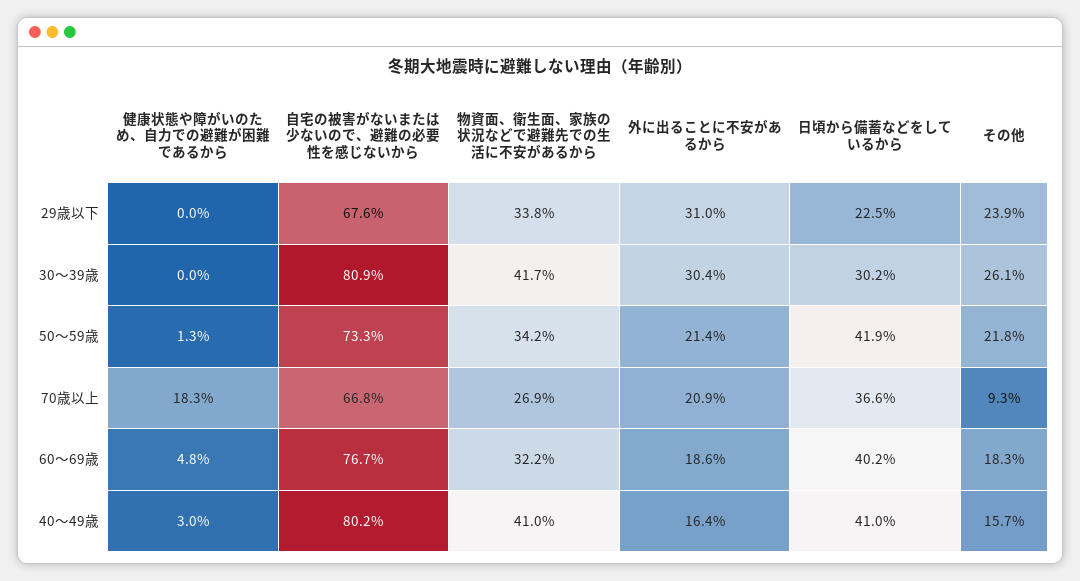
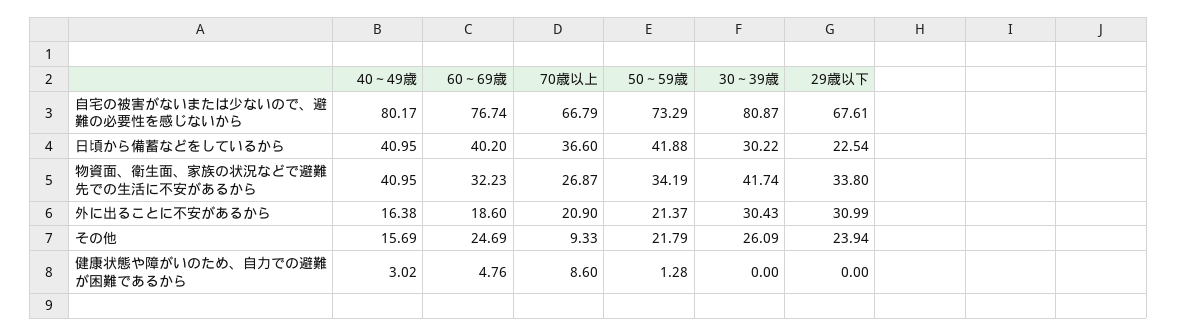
  {
    "健康状態や障がいのため、自力での避難が困難であるから": {
      "29歳以下": 0,
      "30～39歳": 0,
      "50～59歳": 1.28,
-     "70歳以上": 18.3,
+     "70歳以上": 8.6,
      "60～69歳": 4.76,
      "40～49歳": 3.02
    },
    "自宅の被害がないまたは少ないので、避難の必要性を感じないから": {
      "29歳以下": 67.61,
      "30～39歳": 80.87,
      "50～59歳": 73.29,
      "70歳以上": 66.79,
      "60～69歳": 76.74,
      "40～49歳": 80.17
    },
    "物資面、衛生面、家族の状況などで避難先での生活に不安があるから": {
      "29歳以下": 33.8,
      "30～39歳": 41.74,
      "50～59歳": 34.19,
      "70歳以上": 26.87,
      "60～69歳": 32.23,
      "40～49歳": 40.95
    },
    "外に出ることに不安があるから": {
      "29歳以下": 30.99,
      "30～39歳": 30.43,
      "50～59歳": 21.37,
      "70歳以上": 20.9,
      "60～69歳": 18.6,
      "40～49歳": 16.38
    },
    "日頃から備蓄などをしているから": {
      "29歳以下": 22.54,
      "30～39歳": 30.22,
      "50～59歳": 41.88,
      "70歳以上": 36.6,
      "60～69歳": 40.2,
      "40～49歳": 40.95
    },
    "その他": {
      "29歳以下": 23.94,
      "30～39歳": 26.09,
      "50～59歳": 21.79,
      "70歳以上": 9.33,
-     "60～69歳": 18.3,
+     "60～69歳": 24.69,
      "40～49歳": 15.69
    }
  }

